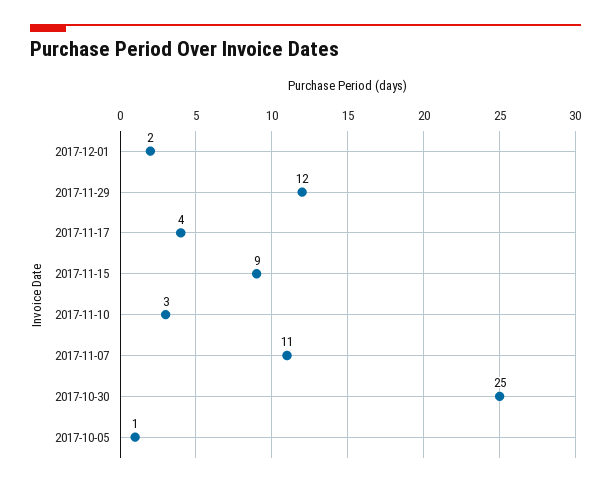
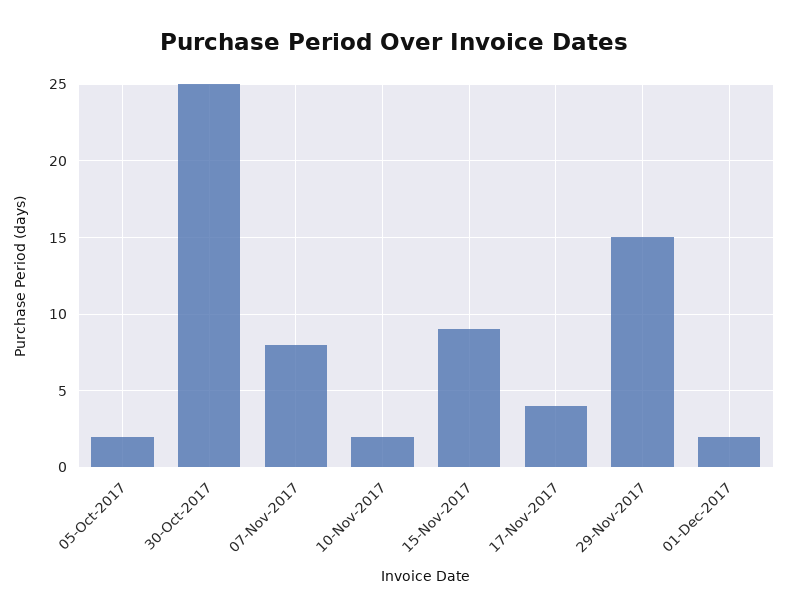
  {
    "2017-12-01": 2,
-   "2017-11-29": 12,
+   "2017-11-29": 15,
    "2017-11-17": 4,
    "2017-11-15": 9,
-   "2017-11-10": 3,
+   "2017-11-10": 2,
-   "2017-11-07": 11,
+   "2017-11-07": 8,
    "2017-10-30": 25,
-   "2017-10-05": 1
+   "2017-10-05": 2
  }

